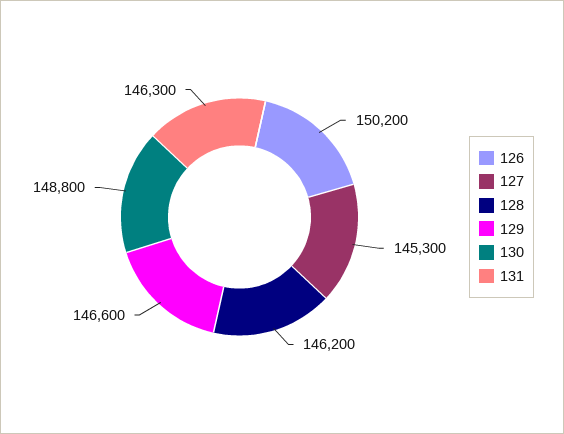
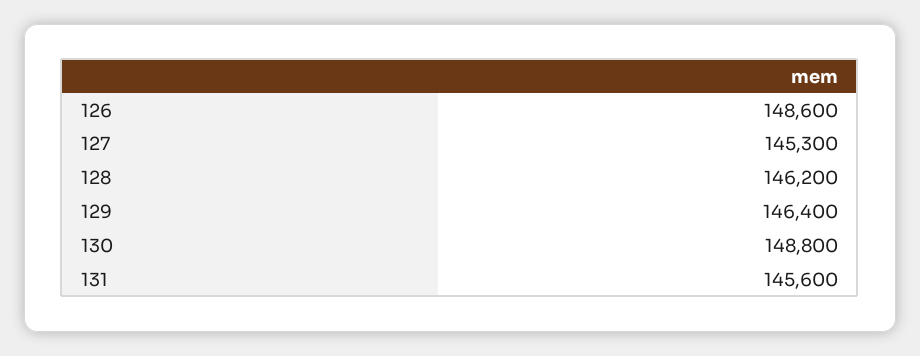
  {
-   "126": 150200,
+   "126": 148600,
    "127": 145300,
    "128": 146200,
-   "129": 146600,
+   "129": 146400,
    "130": 148800,
-   "131": 146300
+   "131": 145600
  }

